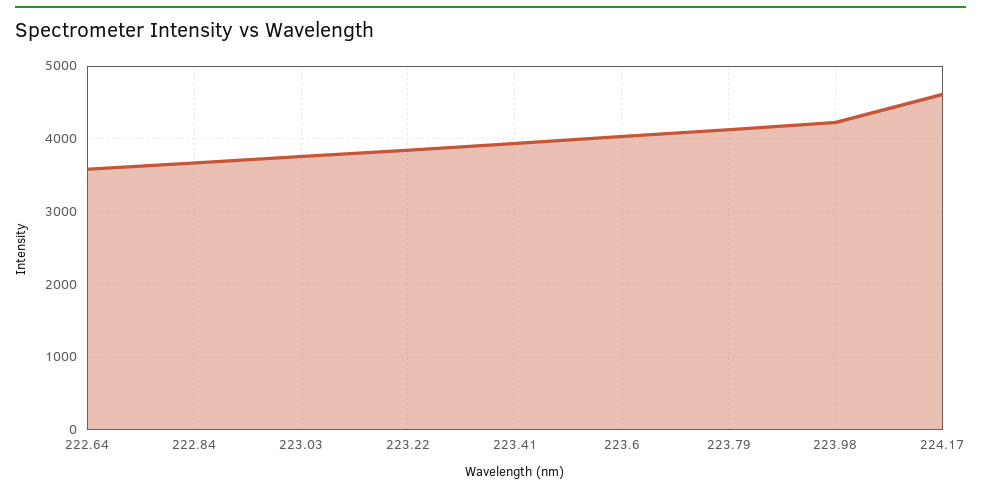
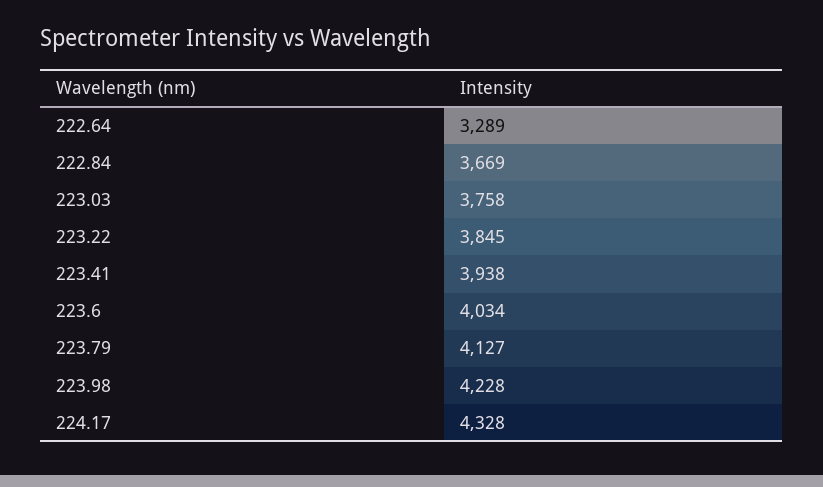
  {
-   "222.64": 3600,
+   "222.64": 3289,
    "222.84": 3669,
    "223.03": 3758,
    "223.22": 3845,
    "223.41": 3938,
    "223.6": 4034,
    "223.79": 4127,
    "223.98": 4228,
-   "224.17": 4600
+   "224.17": 4328
  }

